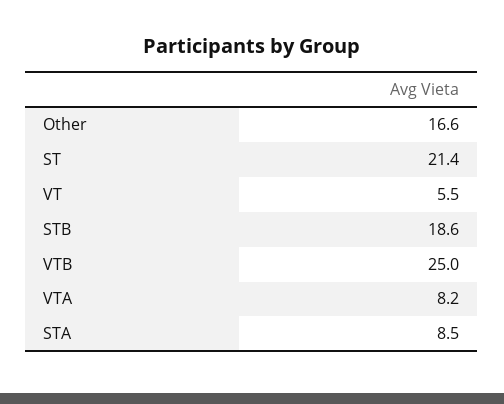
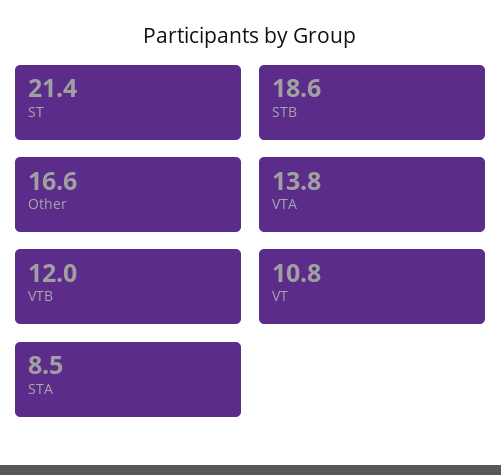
  {
    "Other": 16.6,
    "ST": 21.4,
-   "VT": 5.5,
+   "VT": 10.8,
    "STB": 18.6,
-   "VTB": 25,
+   "VTB": 12,
-   "VTA": 8.2,
+   "VTA": 13.8,
    "STA": 8.5
  }

